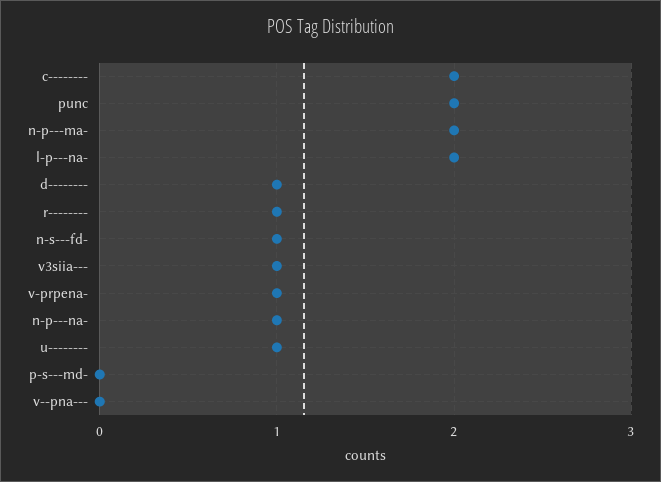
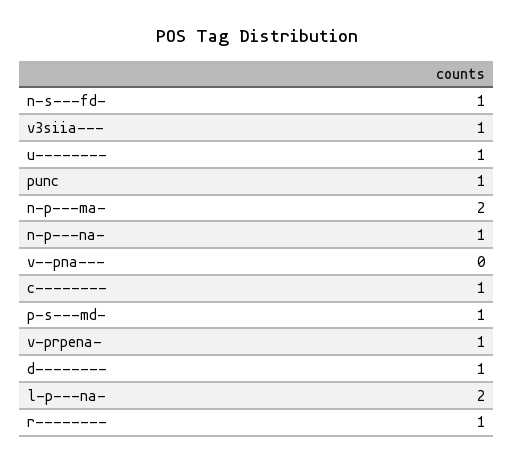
  {
-   "c--------": 2,
+   "c--------": 1,
-   "punc": 2,
+   "punc": 1,
    "n-p---ma-": 2,
    "l-p---na-": 2,
    "d--------": 1,
    "r--------": 1,
    "n-s---fd-": 1,
    "v3siia---": 1,
    "v-prpena-": 1,
    "n-p---na-": 1,
    "u--------": 1,
-   "p-s---md-": 0,
+   "p-s---md-": 1,
    "v--pna---": 0
  }

